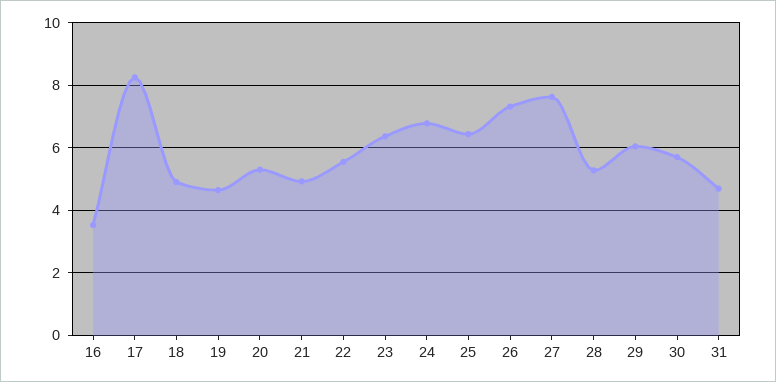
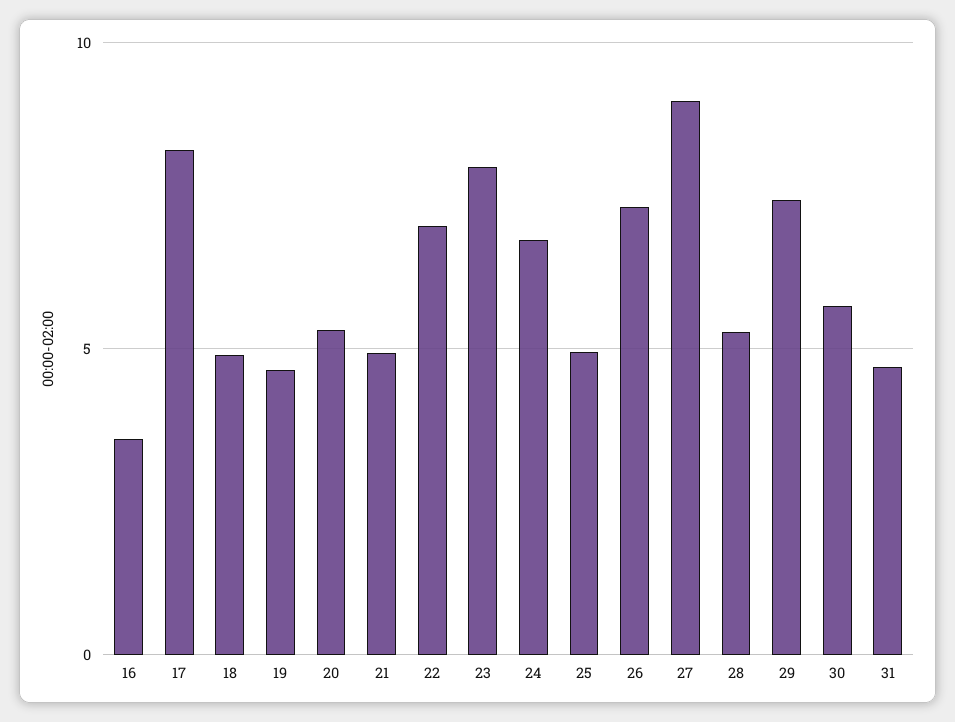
  {
    "16": 3.6,
    "17": 8.2,
    "18": 5,
    "19": 4.6,
    "20": 5.4,
    "21": 5,
-   "22": 5.6,
+   "22": 7,
-   "23": 6.4,
+   "23": 8,
    "24": 6.8,
-   "25": 6.4,
+   "25": 5,
    "26": 7.4,
-   "27": 7.6,
+   "27": 9,
    "28": 5.2,
-   "29": 6,
+   "29": 7.5,
    "30": 5.8,
    "31": 4.8
  }

